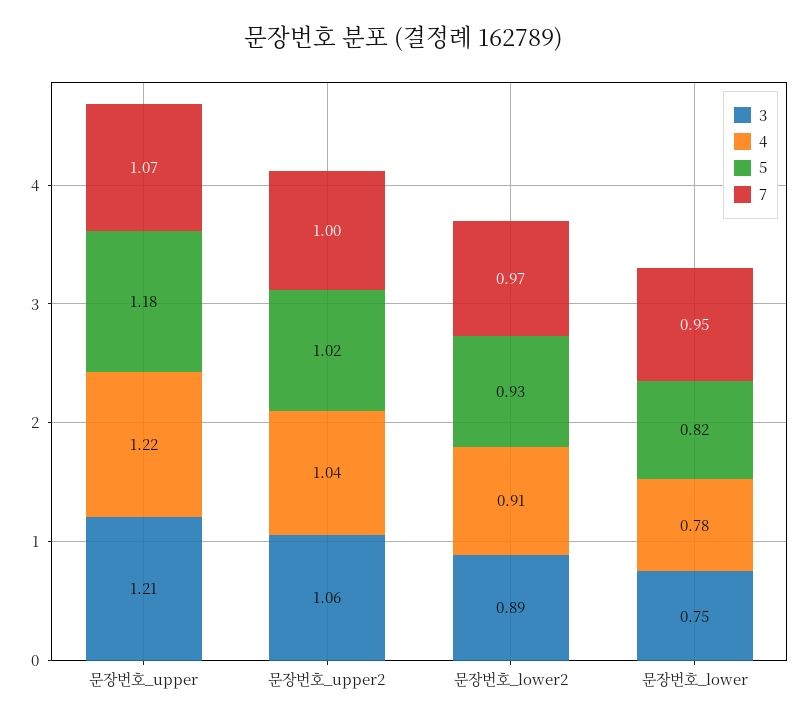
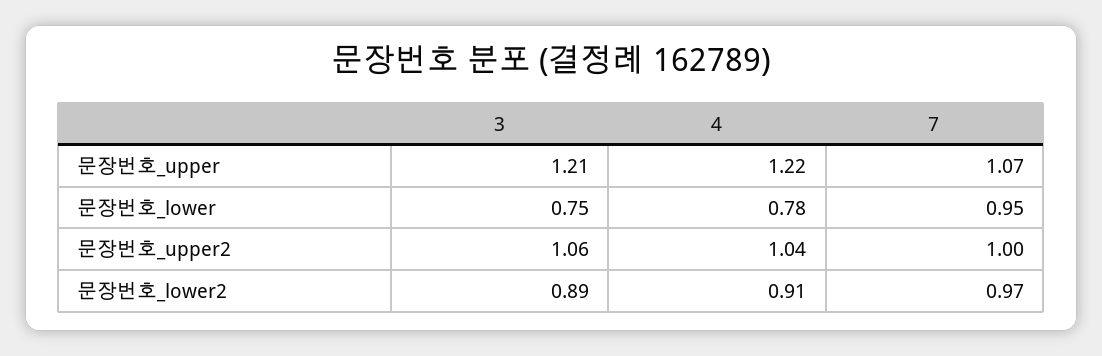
  {
    "3": {
      "문장번호_upper": 1.21,
      "문장번호_upper2": 1.06,
      "문장번호_lower2": 0.89,
      "문장번호_lower": 0.75
    },
    "4": {
      "문장번호_upper": 1.22,
      "문장번호_upper2": 1.04,
      "문장번호_lower2": 0.91,
      "문장번호_lower": 0.78
    },
-   "5": {
-     "문장번호_upper": 1.18,
-     "문장번호_upper2": 1.02,
-     "문장번호_lower2": 0.93,
-     "문장번호_lower": 0.82
-   },
    "7": {
      "문장번호_upper": 1.07,
      "문장번호_upper2": 1,
      "문장번호_lower2": 0.97,
      "문장번호_lower": 0.95
    }
  }

